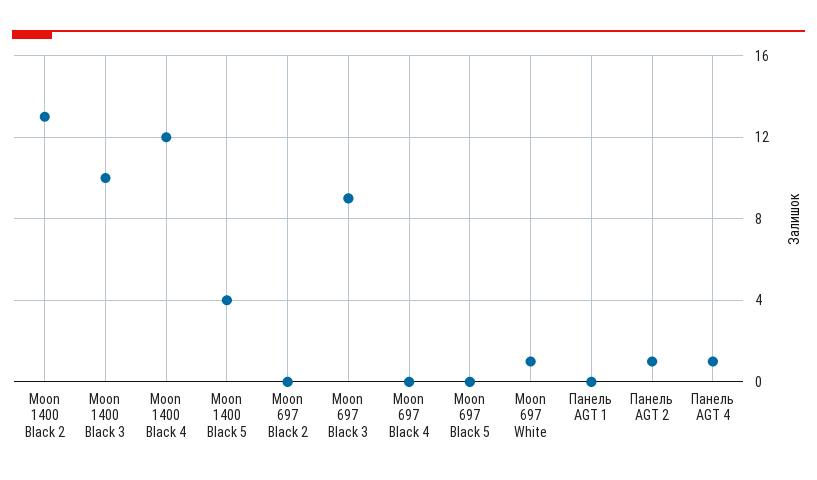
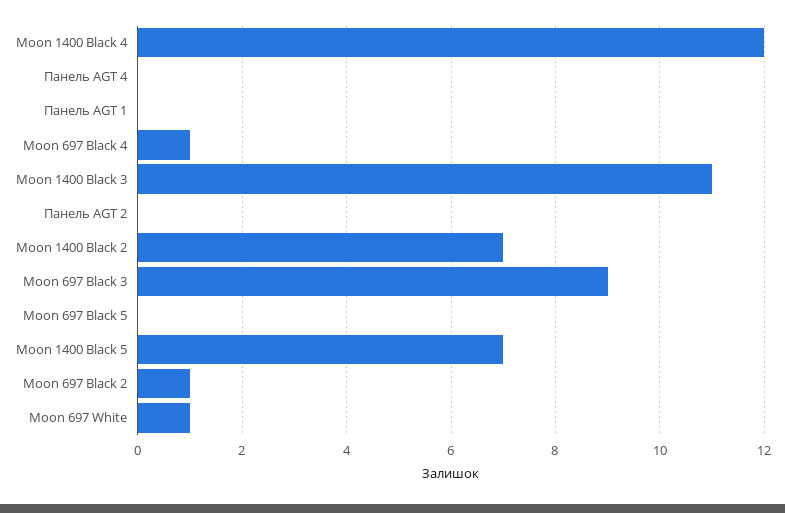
  {
-   "Moon 1400 Black 2": 13,
+   "Moon 1400 Black 2": 7,
-   "Moon 1400 Black 3": 10,
+   "Moon 1400 Black 3": 11,
    "Moon 1400 Black 4": 12,
-   "Moon 1400 Black 5": 4,
+   "Moon 1400 Black 5": 7,
-   "Moon 697 Black 2": 0,
+   "Moon 697 Black 2": 1,
    "Moon 697 Black 3": 9,
-   "Moon 697 Black 4": 0,
+   "Moon 697 Black 4": 1,
    "Moon 697 Black 5": 0,
    "Moon 697 White": 1,
    "Панель AGT 1": 0,
-   "Панель AGT 2": 1,
+   "Панель AGT 2": 0,
-   "Панель AGT 4": 1
+   "Панель AGT 4": 0
  }

